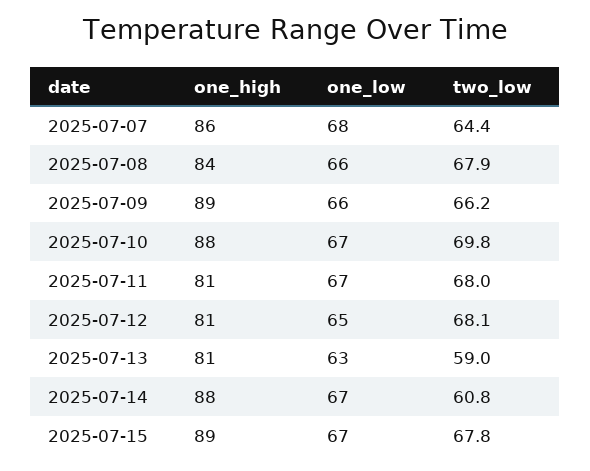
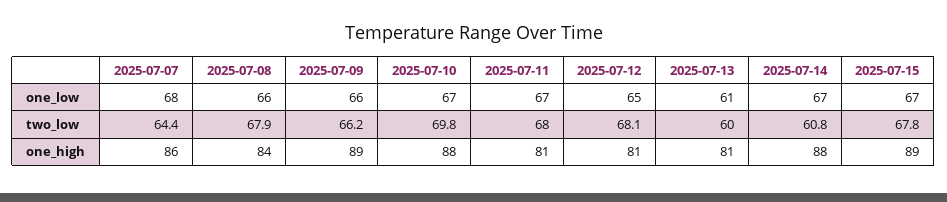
  {
    "one_high": {
      "2025-07-07": 86,
      "2025-07-08": 84,
      "2025-07-09": 89,
      "2025-07-10": 88,
      "2025-07-11": 81,
      "2025-07-12": 81,
      "2025-07-13": 81,
      "2025-07-14": 88,
      "2025-07-15": 89
    },
    "one_low": {
      "2025-07-07": 68,
      "2025-07-08": 66,
      "2025-07-09": 66,
      "2025-07-10": 67,
      "2025-07-11": 67,
      "2025-07-12": 65,
-     "2025-07-13": 63,
+     "2025-07-13": 61,
      "2025-07-14": 67,
      "2025-07-15": 67
    },
    "two_low": {
      "2025-07-07": 64.4,
      "2025-07-08": 67.9,
      "2025-07-09": 66.2,
      "2025-07-10": 69.8,
      "2025-07-11": 68,
      "2025-07-12": 68.1,
-     "2025-07-13": 59,
+     "2025-07-13": 60,
      "2025-07-14": 60.8,
      "2025-07-15": 67.8
    }
  }

